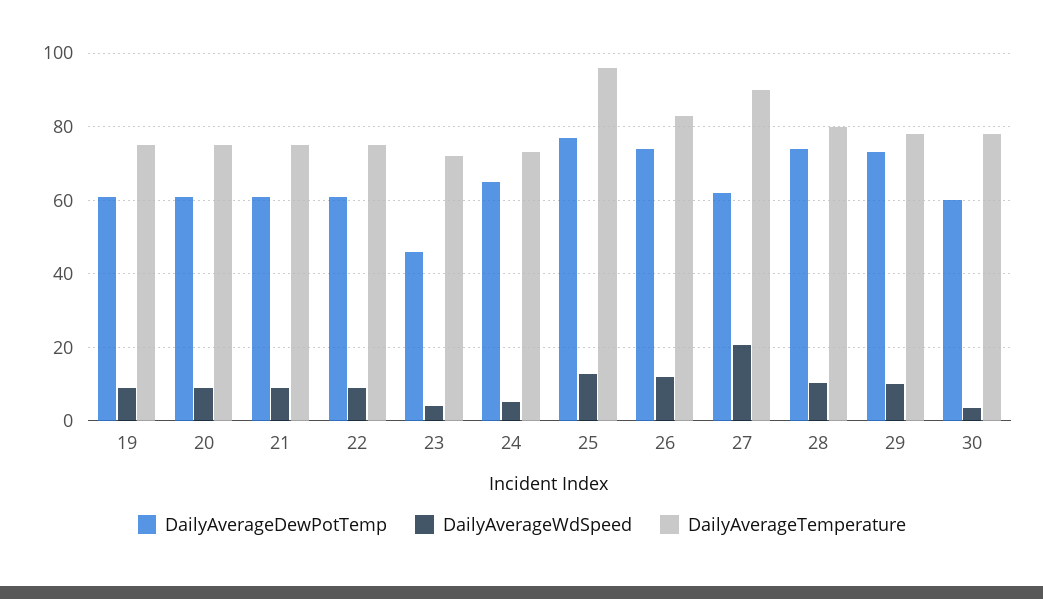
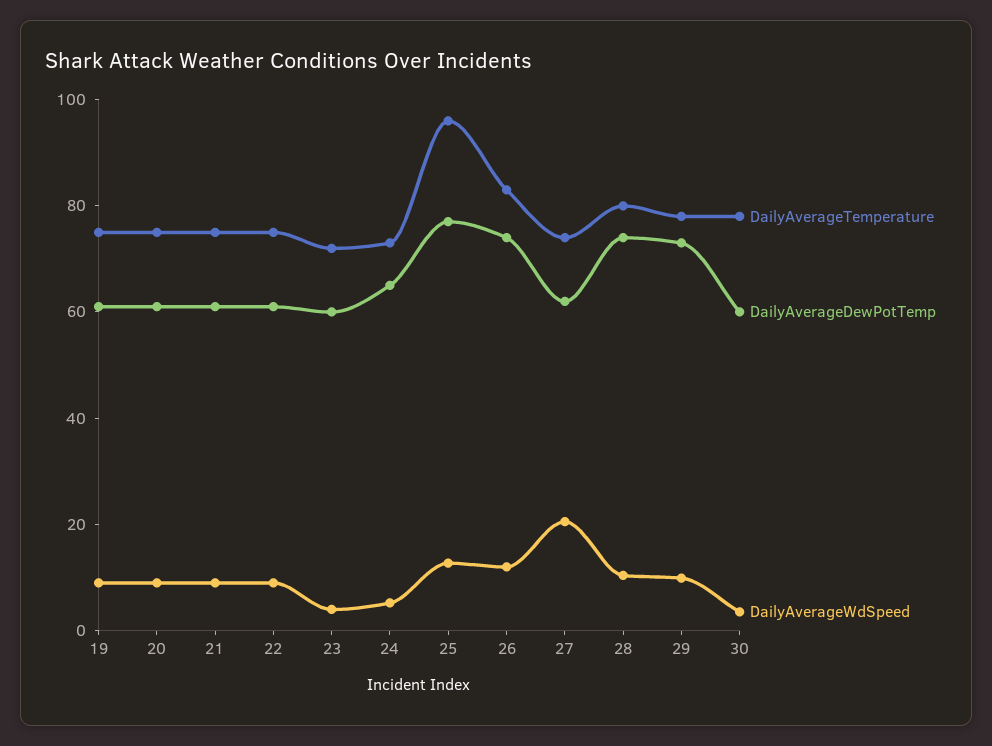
  {
    "DailyAverageDewPotTemp": {
      "19": 62,
      "20": 62,
      "21": 62,
      "22": 62,
-     "23": 46,
+     "23": 60,
      "24": 66,
      "25": 78,
      "26": 74,
      "27": 62,
      "28": 74,
      "29": 74,
      "30": 60
    },
    "DailyAverageWdSpeed": {
      "19": 10,
      "20": 10,
      "21": 10,
      "22": 10,
      "23": 4,
      "24": 6,
      "25": 12,
      "26": 12,
      "27": 20,
      "28": 10,
      "29": 10,
      "30": 4
    },
    "DailyAverageTemperature": {
      "19": 76,
      "20": 76,
      "21": 76,
      "22": 76,
      "23": 72,
      "24": 74,
      "25": 96,
      "26": 84,
-     "27": 90,
+     "27": 75,
      "28": 80,
      "29": 78,
      "30": 78
    }
  }

